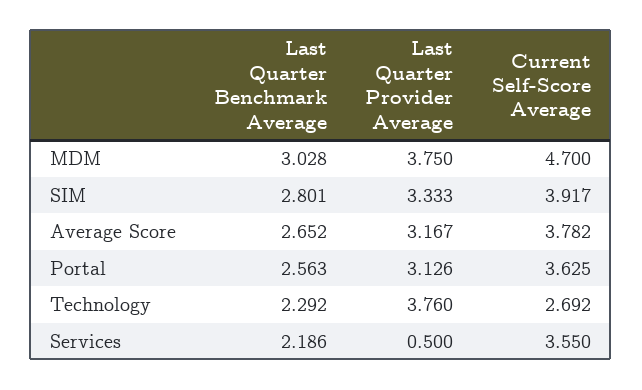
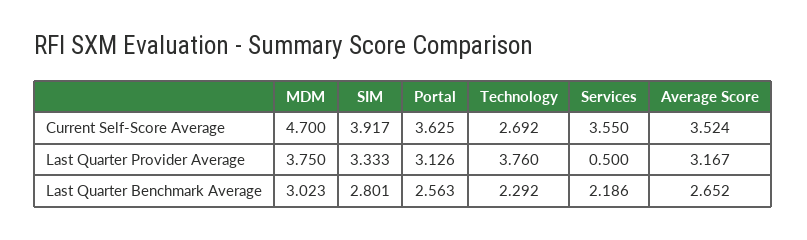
  {
    "Last Quarter Benchmark Average": {
-     "MDM": 3.028,
+     "MDM": 3.023,
      "SIM": 2.801,
      "Average Score": 2.652,
      "Portal": 2.563,
      "Technology": 2.292,
      "Services": 2.186
    },
    "Last Quarter Provider Average": {
      "MDM": 3.75,
      "SIM": 3.333,
      "Average Score": 3.167,
      "Portal": 3.126,
      "Technology": 3.76,
      "Services": 0.5
    },
    "Current Self-Score Average": {
      "MDM": 4.7,
      "SIM": 3.917,
-     "Average Score": 3.782,
+     "Average Score": 3.524,
      "Portal": 3.625,
      "Technology": 2.692,
      "Services": 3.55
    }
  }

